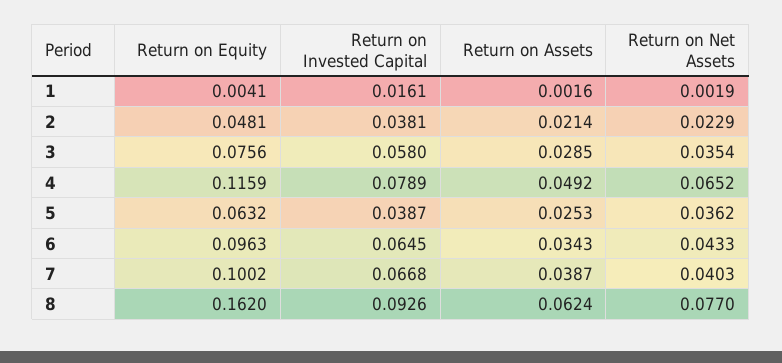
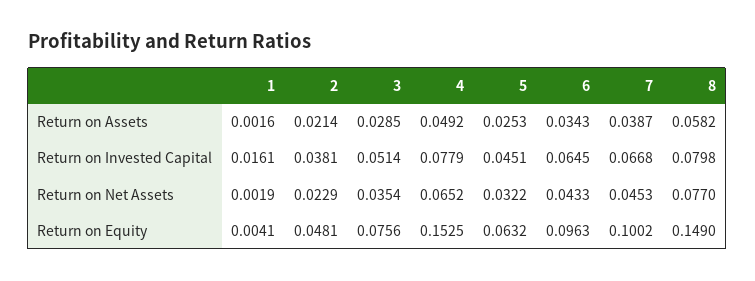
  {
    "Return on Equity": {
      "1": 0.0041,
      "2": 0.0481,
      "3": 0.0756,
-     "4": 0.1159,
+     "4": 0.1525,
      "5": 0.0632,
      "6": 0.0963,
      "7": 0.1002,
-     "8": 0.162
+     "8": 0.149
    },
    "Return on Invested Capital": {
      "1": 0.0161,
      "2": 0.0381,
-     "3": 0.058,
+     "3": 0.0514,
-     "4": 0.0789,
+     "4": 0.0779,
-     "5": 0.0387,
+     "5": 0.0451,
      "6": 0.0645,
      "7": 0.0668,
-     "8": 0.0926
+     "8": 0.0798
    },
    "Return on Assets": {
      "1": 0.0016,
      "2": 0.0214,
      "3": 0.0285,
      "4": 0.0492,
      "5": 0.0253,
      "6": 0.0343,
      "7": 0.0387,
-     "8": 0.0624
+     "8": 0.0582
    },
    "Return on Net Assets": {
      "1": 0.0019,
      "2": 0.0229,
      "3": 0.0354,
      "4": 0.0652,
-     "5": 0.0362,
+     "5": 0.0322,
      "6": 0.0433,
-     "7": 0.0403,
+     "7": 0.0453,
      "8": 0.077
    }
  }

